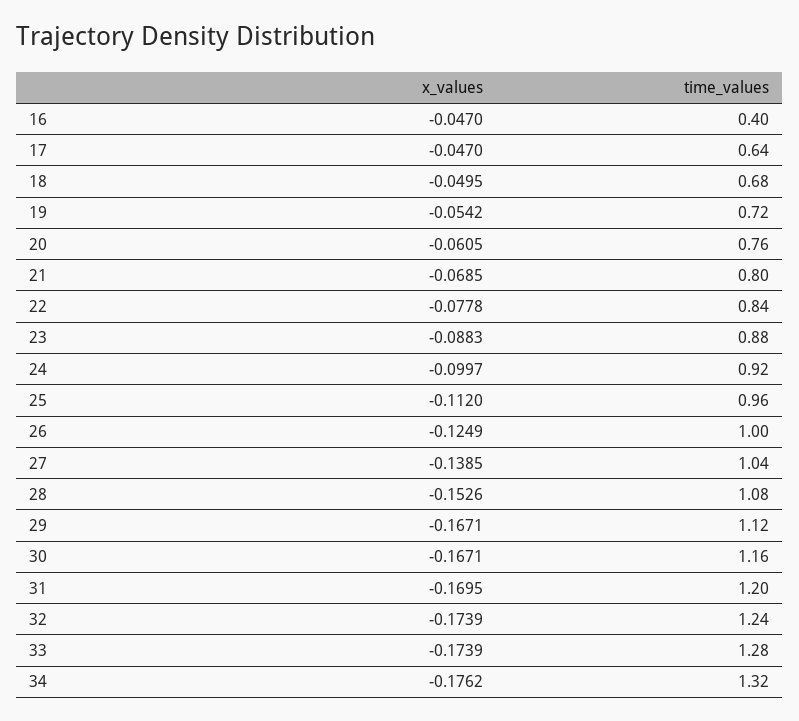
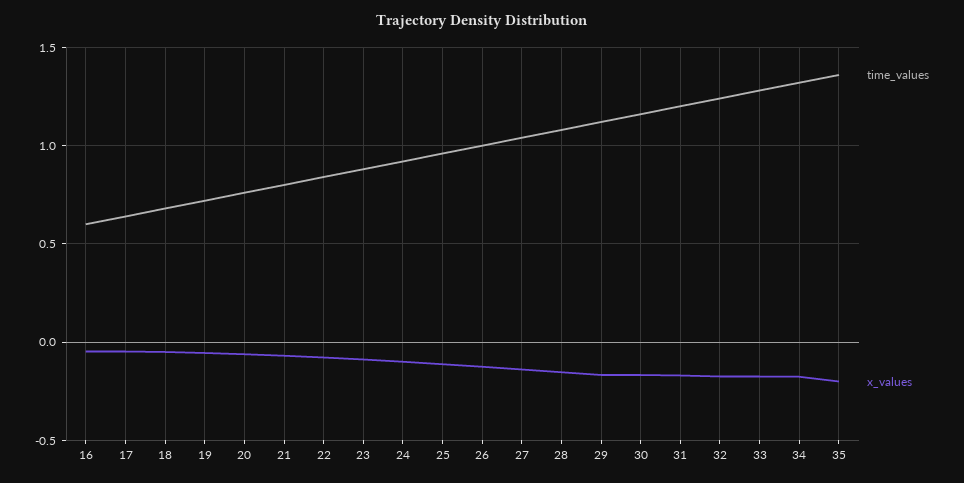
  {
    "x_values": {
      "16": -0.047,
      "17": -0.047,
      "18": -0.0495,
      "19": -0.0542,
      "20": -0.0605,
      "21": -0.0685,
      "22": -0.0778,
      "23": -0.0883,
      "24": -0.0997,
      "25": -0.112,
      "26": -0.1249,
      "27": -0.1385,
      "28": -0.1526,
      "29": -0.1671,
      "30": -0.1671,
      "31": -0.1695,
      "32": -0.1739,
      "33": -0.1739,
-     "34": -0.1762
+     "34": -0.1762,
+     "35": -0.2
    },
    "time_values": {
-     "16": 0.4,
+     "16": 0.6,
      "17": 0.64,
      "18": 0.68,
      "19": 0.72,
      "20": 0.76,
      "21": 0.8,
      "22": 0.84,
      "23": 0.88,
      "24": 0.92,
      "25": 0.96,
      "26": 1,
      "27": 1.04,
      "28": 1.08,
      "29": 1.12,
      "30": 1.16,
      "31": 1.2,
      "32": 1.24,
      "33": 1.28,
-     "34": 1.32
+     "34": 1.32,
+     "35": 1.35
    }
  }

